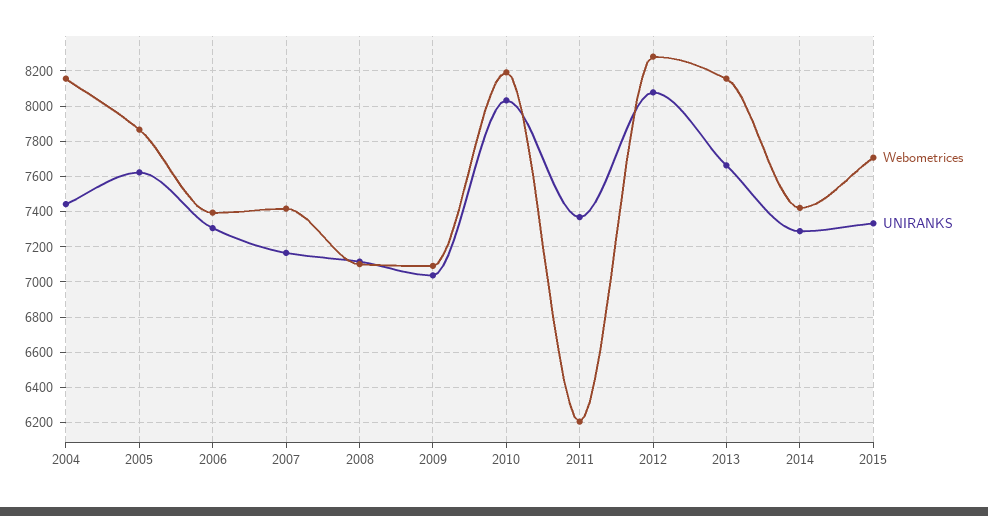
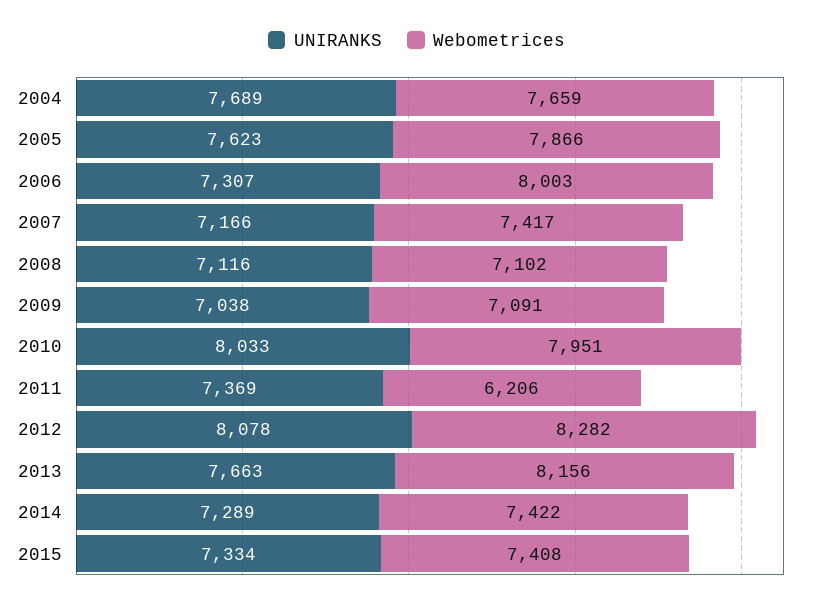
  {
    "Webometrices": {
-     "2004": 8150,
+     "2004": 7659,
      "2005": 7866,
-     "2006": 7400,
+     "2006": 8003,
      "2007": 7417,
      "2008": 7102,
      "2009": 7091,
-     "2010": 8200,
+     "2010": 7951,
      "2011": 6206,
      "2012": 8282,
      "2013": 8156,
      "2014": 7422,
-     "2015": 7700
+     "2015": 7408
    },
    "UNIRANKS": {
-     "2004": 7450,
+     "2004": 7689,
      "2005": 7623,
      "2006": 7307,
      "2007": 7166,
      "2008": 7116,
      "2009": 7038,
      "2010": 8033,
      "2011": 7369,
      "2012": 8078,
      "2013": 7663,
      "2014": 7289,
      "2015": 7334
    }
  }

